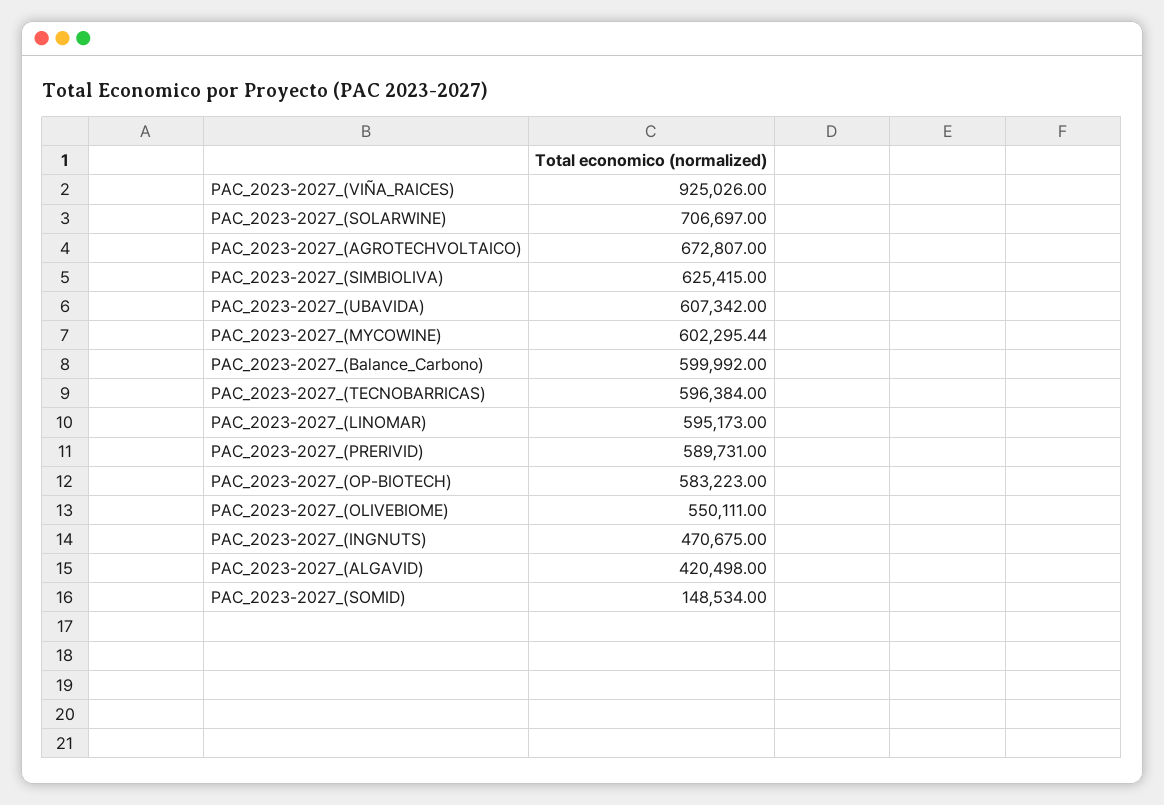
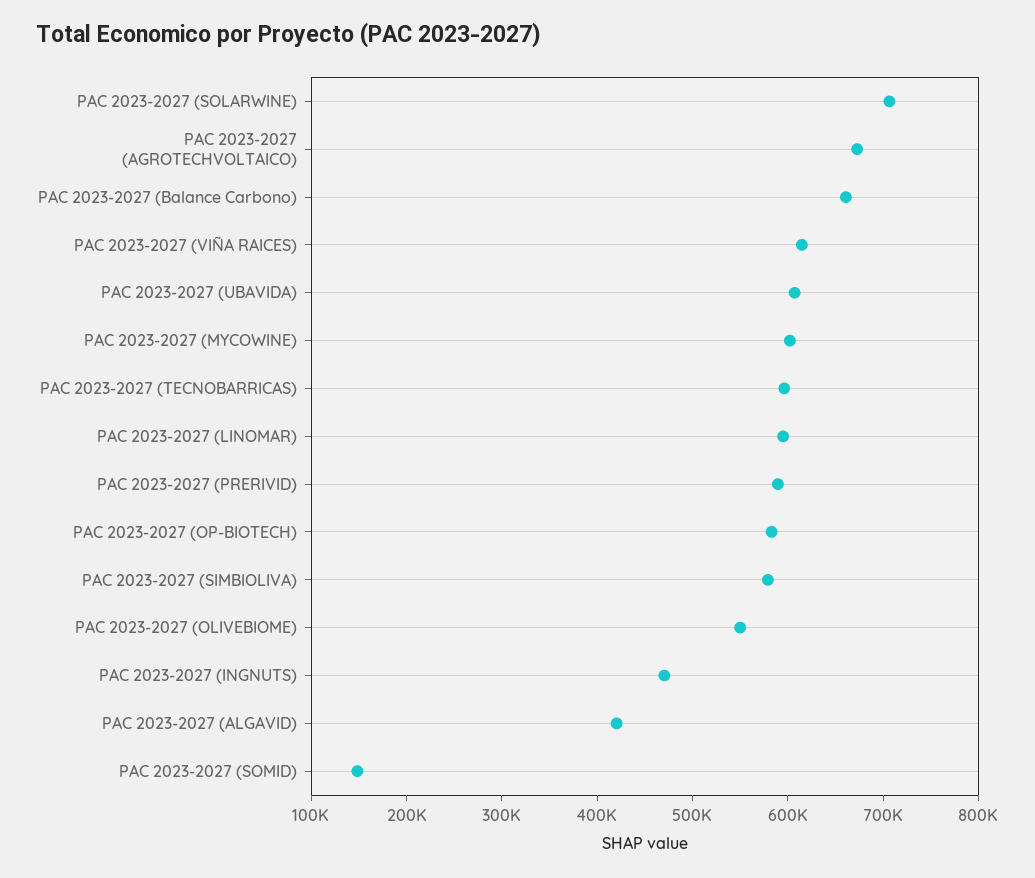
  {
-   "PAC_2023-2027_(VIÑA_RAICES)": 925026,
+   "PAC_2023-2027_(VIÑA_RAICES)": 620000,
    "PAC_2023-2027_(SOLARWINE)": 706697,
    "PAC_2023-2027_(AGROTECHVOLTAICO)": 672807,
-   "PAC_2023-2027_(SIMBIOLIVA)": 625415,
+   "PAC_2023-2027_(SIMBIOLIVA)": 580000,
    "PAC_2023-2027_(UBAVIDA)": 607342,
    "PAC_2023-2027_(MYCOWINE)": 602295.44,
-   "PAC_2023-2027_(Balance_Carbono)": 599992,
+   "PAC_2023-2027_(Balance_Carbono)": 660000,
    "PAC_2023-2027_(TECNOBARRICAS)": 596384,
    "PAC_2023-2027_(LINOMAR)": 595173,
    "PAC_2023-2027_(PRERIVID)": 589731,
    "PAC_2023-2027_(OP-BIOTECH)": 583223,
    "PAC_2023-2027_(OLIVEBIOME)": 550111,
    "PAC_2023-2027_(INGNUTS)": 470675,
    "PAC_2023-2027_(ALGAVID)": 420498,
    "PAC_2023-2027_(SOMID)": 148534
  }

